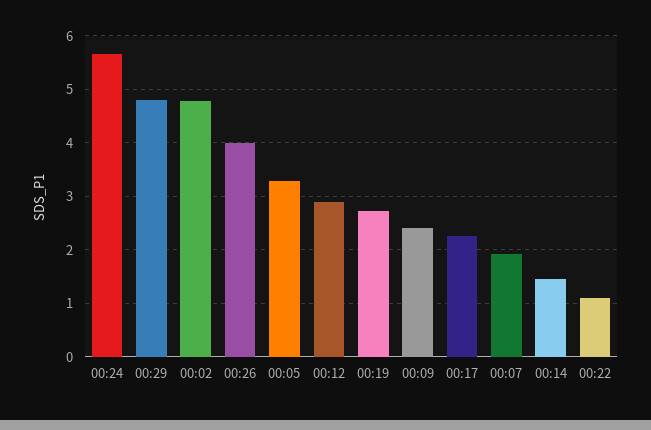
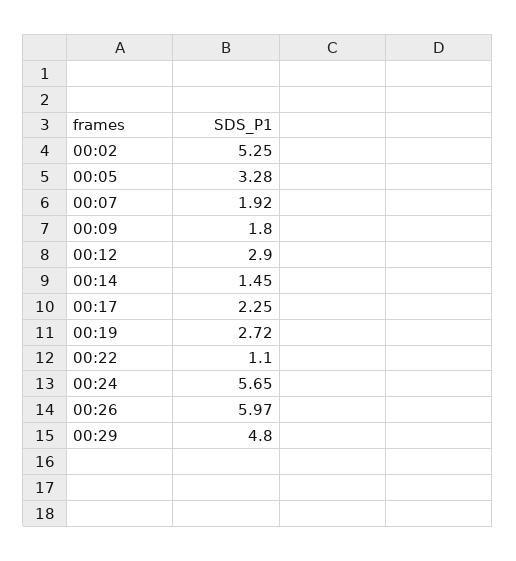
  {
    "00:24": 5.65,
    "00:29": 4.8,
-   "00:02": 4.8,
+   "00:02": 5.25,
-   "00:26": 4,
+   "00:26": 5.97,
    "00:05": 3.28,
    "00:12": 2.9,
    "00:19": 2.72,
-   "00:09": 2.4,
+   "00:09": 1.8,
    "00:17": 2.25,
    "00:07": 1.92,
    "00:14": 1.45,
    "00:22": 1.1
  }

